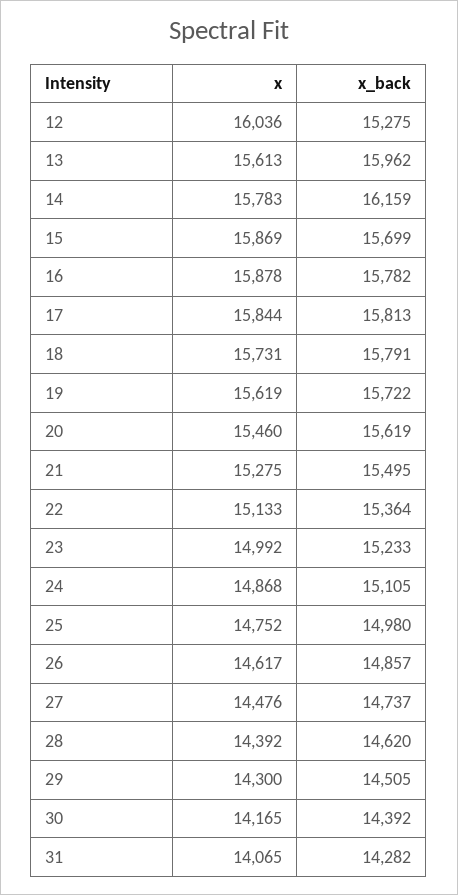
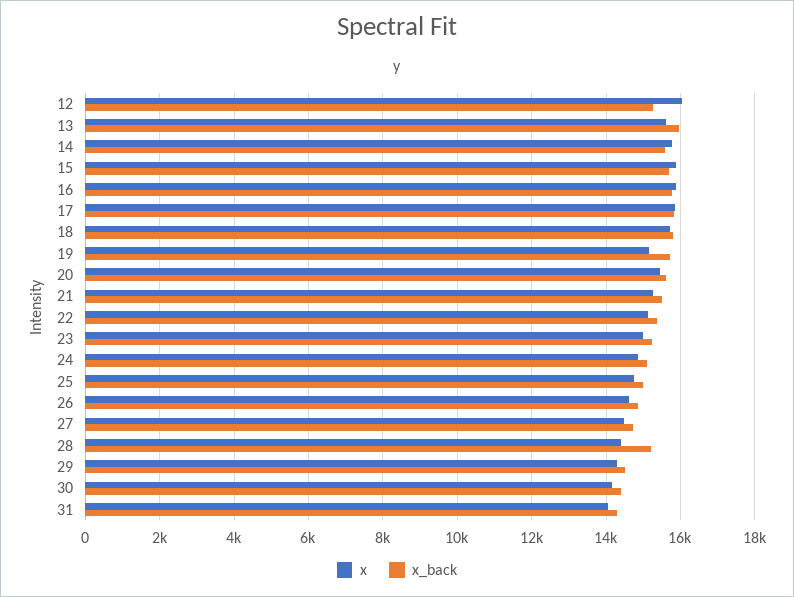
  {
    "x": {
      "12": 16036,
      "13": 15613,
      "14": 15783,
      "15": 15869,
      "16": 15878,
      "17": 15844,
      "18": 15731,
-     "19": 15619,
+     "19": 15200,
      "20": 15460,
      "21": 15275,
      "22": 15133,
      "23": 14992,
      "24": 14868,
      "25": 14752,
      "26": 14617,
      "27": 14476,
      "28": 14392,
      "29": 14300,
      "30": 14165,
      "31": 14065
    },
    "x_back": {
      "12": 15275,
      "13": 15962,
-     "14": 16159,
+     "14": 15600,
      "15": 15699,
      "16": 15782,
      "17": 15813,
      "18": 15791,
      "19": 15722,
      "20": 15619,
      "21": 15495,
      "22": 15364,
      "23": 15233,
      "24": 15105,
      "25": 14980,
      "26": 14857,
      "27": 14737,
-     "28": 14620,
+     "28": 15200,
      "29": 14505,
      "30": 14392,
      "31": 14282
    }
  }

